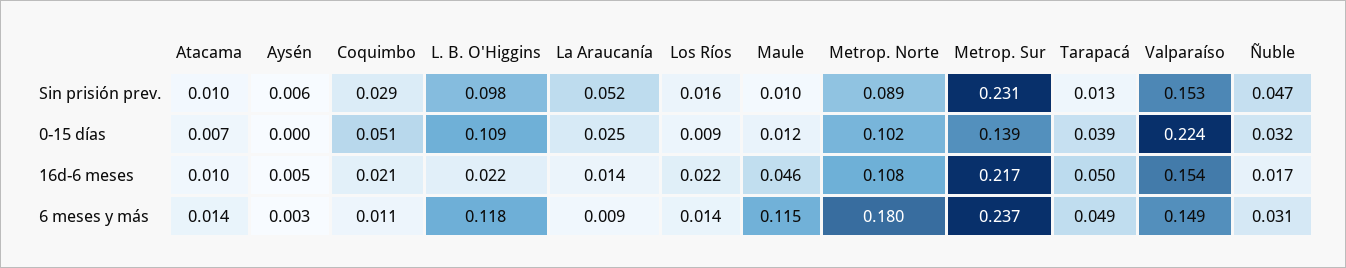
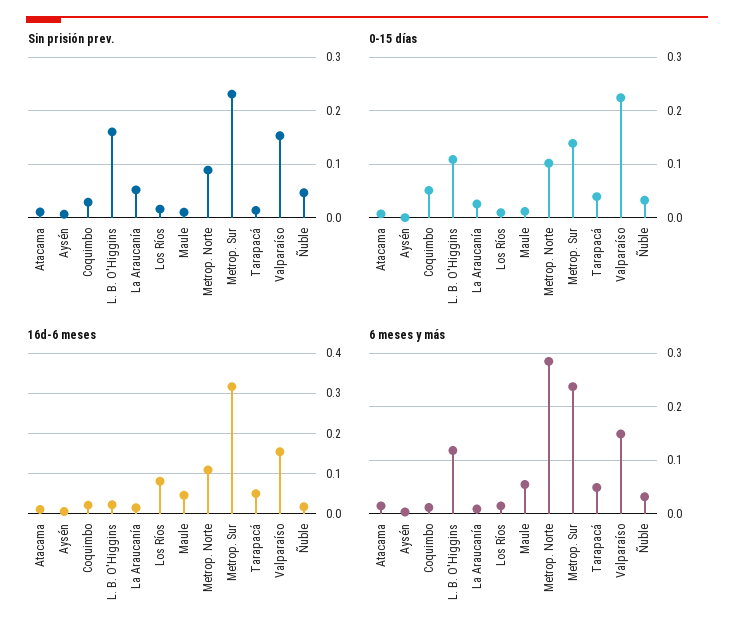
  {
    "Sin prisión prev.": {
      "Atacama": 0.01,
      "Aysén": 0.006,
      "Coquimbo": 0.029,
-     "L. B. O'Higgins": 0.098,
+     "L. B. O'Higgins": 0.16,
      "La Araucanía": 0.052,
      "Los Ríos": 0.016,
      "Maule": 0.01,
      "Metrop. Norte": 0.089,
      "Metrop. Sur": 0.231,
      "Tarapacá": 0.013,
      "Valparaíso": 0.153,
      "Ñuble": 0.047
    },
    "0-15 días": {
      "Atacama": 0.007,
      "Aysén": 0,
      "Coquimbo": 0.051,
      "L. B. O'Higgins": 0.109,
      "La Araucanía": 0.025,
      "Los Ríos": 0.009,
      "Maule": 0.012,
      "Metrop. Norte": 0.102,
      "Metrop. Sur": 0.139,
      "Tarapacá": 0.039,
      "Valparaíso": 0.224,
      "Ñuble": 0.032
    },
    "16d-6 meses": {
      "Atacama": 0.01,
      "Aysén": 0.005,
      "Coquimbo": 0.021,
      "L. B. O'Higgins": 0.022,
      "La Araucanía": 0.014,
-     "Los Ríos": 0.022,
+     "Los Ríos": 0.08,
      "Maule": 0.046,
      "Metrop. Norte": 0.108,
-     "Metrop. Sur": 0.217,
+     "Metrop. Sur": 0.32,
      "Tarapacá": 0.05,
      "Valparaíso": 0.154,
      "Ñuble": 0.017
    },
    "6 meses y más": {
      "Atacama": 0.014,
      "Aysén": 0.003,
      "Coquimbo": 0.011,
      "L. B. O'Higgins": 0.118,
      "La Araucanía": 0.009,
      "Los Ríos": 0.014,
-     "Maule": 0.115,
+     "Maule": 0.06,
-     "Metrop. Norte": 0.18,
+     "Metrop. Norte": 0.28,
      "Metrop. Sur": 0.237,
      "Tarapacá": 0.049,
      "Valparaíso": 0.149,
      "Ñuble": 0.031
    }
  }

